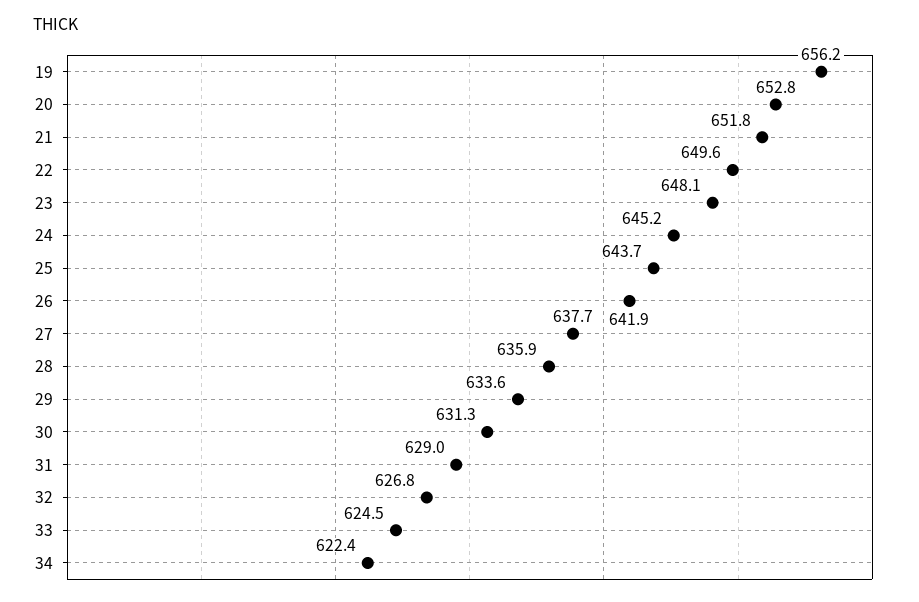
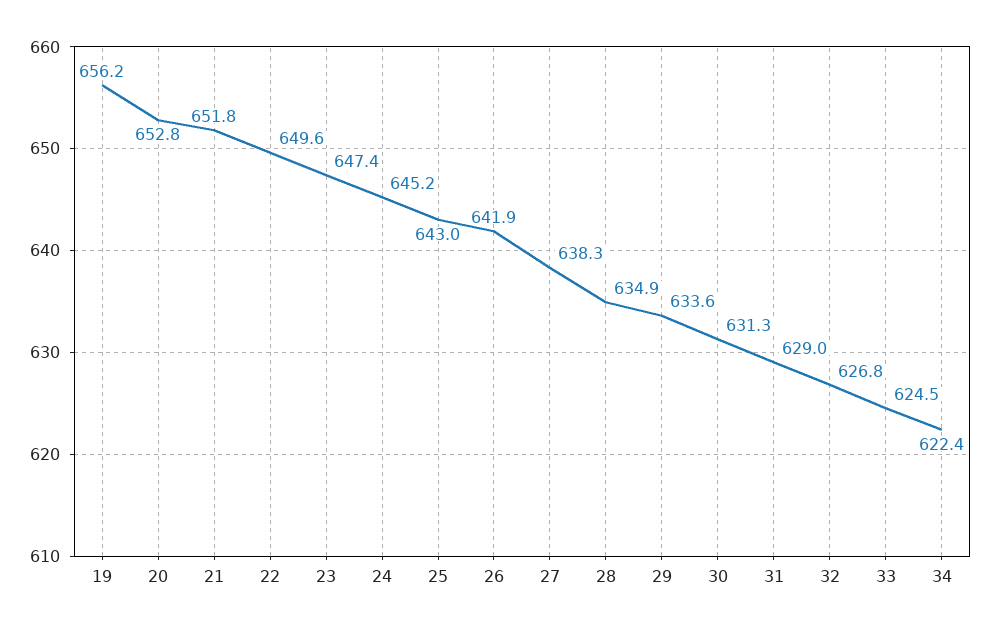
  {
    "19": 656.2,
    "20": 652.8,
    "21": 651.8,
    "22": 649.6,
-   "23": 648.1,
+   "23": 647.4,
    "24": 645.2,
-   "25": 643.7,
+   "25": 643,
    "26": 641.9,
-   "27": 637.7,
+   "27": 638.3,
-   "28": 635.9,
+   "28": 634.9,
    "29": 633.6,
    "30": 631.3,
    "31": 629,
    "32": 626.8,
    "33": 624.5,
    "34": 622.4
  }

